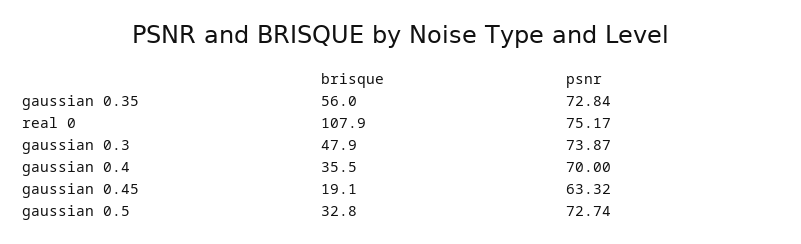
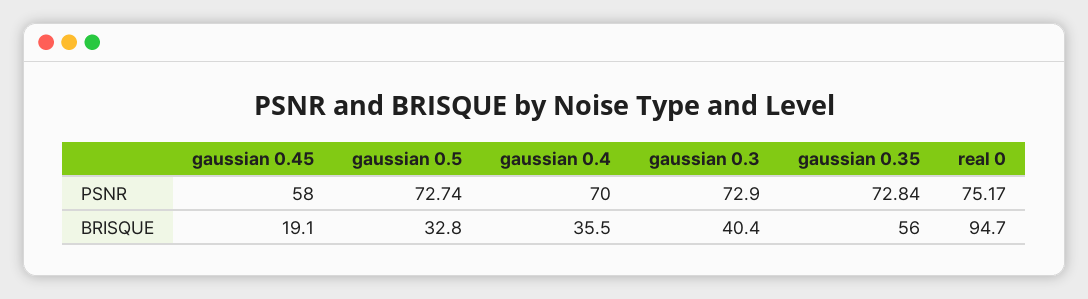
  {
    "brisque": {
      "gaussian 0.35": 56,
-     "real 0": 107.9,
+     "real 0": 94.7,
-     "gaussian 0.3": 47.9,
+     "gaussian 0.3": 40.4,
      "gaussian 0.4": 35.5,
      "gaussian 0.45": 19.1,
      "gaussian 0.5": 32.8
    },
    "psnr": {
      "gaussian 0.35": 72.84,
      "real 0": 75.17,
-     "gaussian 0.3": 73.87,
+     "gaussian 0.3": 72.9,
      "gaussian 0.4": 70,
-     "gaussian 0.45": 63.32,
+     "gaussian 0.45": 58,
      "gaussian 0.5": 72.74
    }
  }

